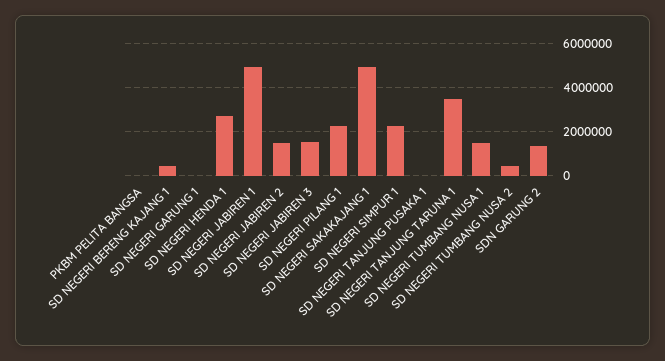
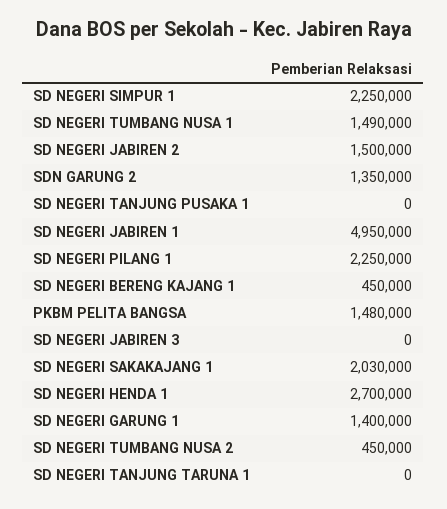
  {
-   "PKBM PELITA BANGSA": 0,
+   "PKBM PELITA BANGSA": 1480000,
    "SD NEGERI BERENG KAJANG 1": 450000,
-   "SD NEGERI GARUNG 1": 0,
+   "SD NEGERI GARUNG 1": 1400000,
    "SD NEGERI HENDA 1": 2700000,
    "SD NEGERI JABIREN 1": 4950000,
    "SD NEGERI JABIREN 2": 1500000,
-   "SD NEGERI JABIREN 3": 1500000,
+   "SD NEGERI JABIREN 3": 0,
    "SD NEGERI PILANG 1": 2250000,
-   "SD NEGERI SAKAKAJANG 1": 5000000,
+   "SD NEGERI SAKAKAJANG 1": 2030000,
    "SD NEGERI SIMPUR 1": 2250000,
    "SD NEGERI TANJUNG PUSAKA 1": 0,
-   "SD NEGERI TANJUNG TARUNA 1": 3500000,
+   "SD NEGERI TANJUNG TARUNA 1": 0,
    "SD NEGERI TUMBANG NUSA 1": 1490000,
    "SD NEGERI TUMBANG NUSA 2": 450000,
    "SDN GARUNG 2": 1350000
  }

